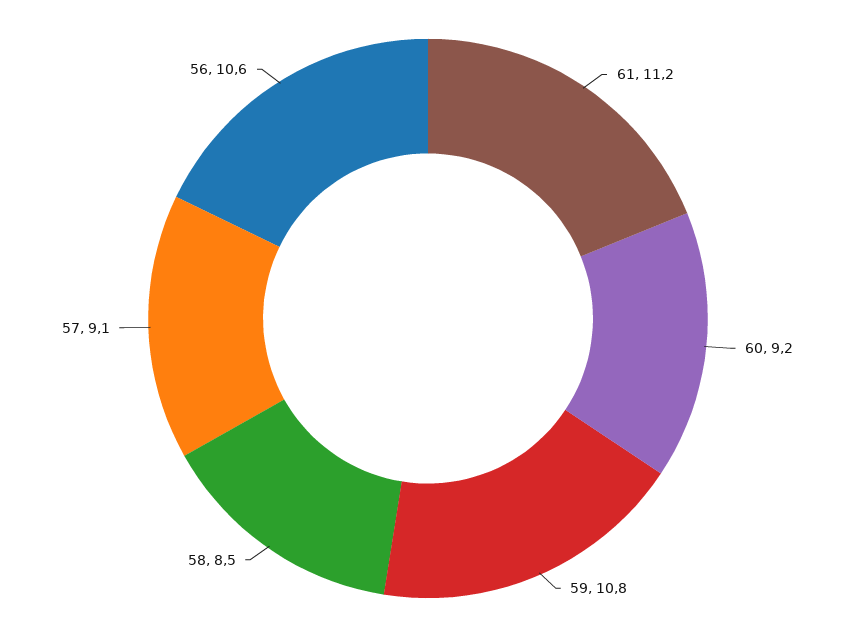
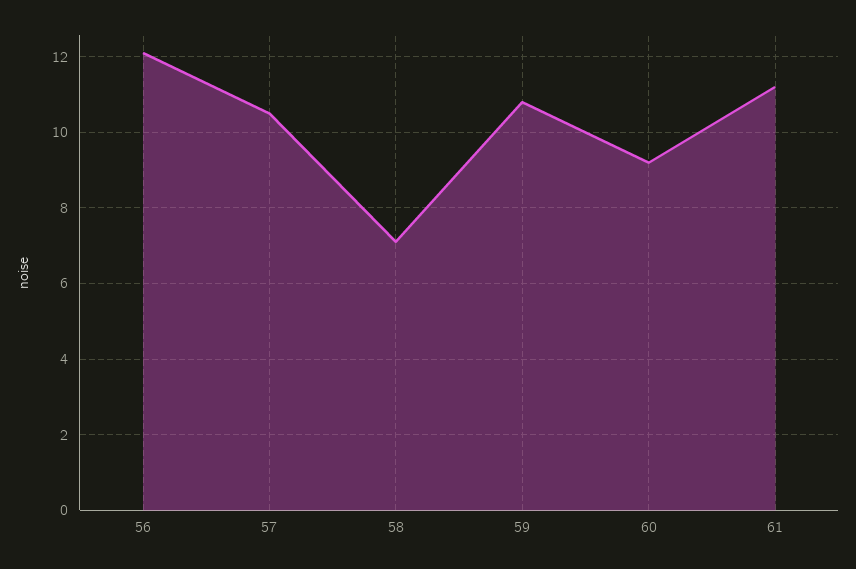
  {
    "61": 11.2,
    "60": 9.2,
    "59": 10.8,
-   "58": 8.5,
+   "58": 7,
-   "57": 9.1,
+   "57": 10.5,
-   "56": 10.6
+   "56": 12
  }

